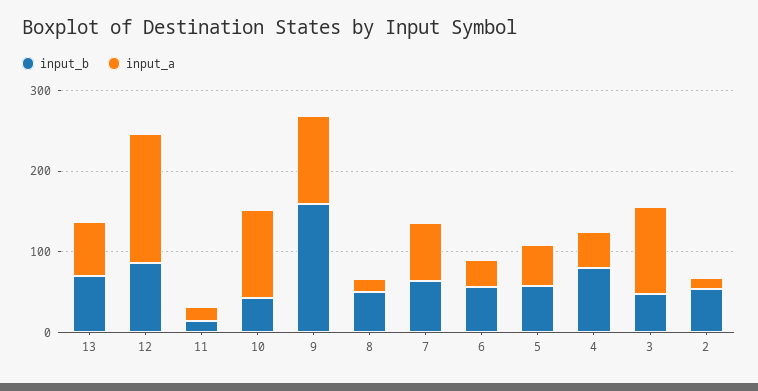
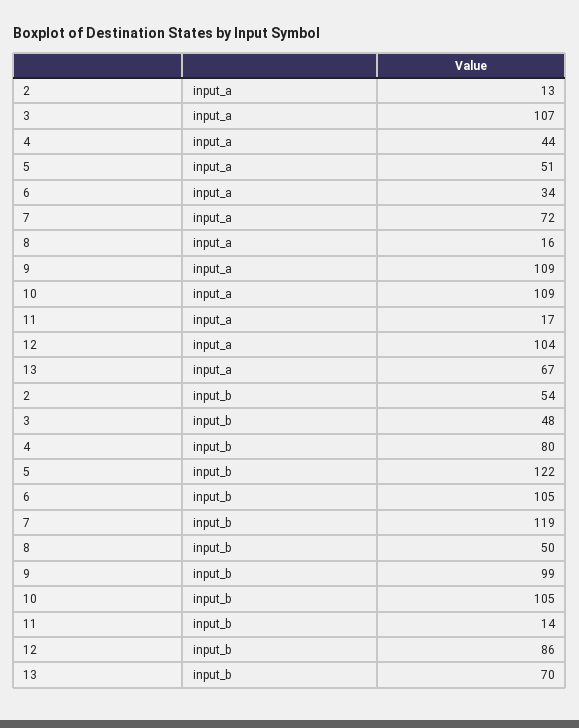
  {
    "input_b": {
      "13": 70,
      "12": 86,
      "11": 14,
-     "10": 40,
+     "10": 105,
-     "9": 160,
+     "9": 99,
      "8": 50,
-     "7": 60,
+     "7": 119,
-     "6": 60,
+     "6": 105,
-     "5": 60,
+     "5": 122,
      "4": 80,
      "3": 48,
      "2": 54
    },
    "input_a": {
      "13": 67,
-     "12": 160,
+     "12": 104,
      "11": 17,
      "10": 109,
      "9": 109,
      "8": 16,
      "7": 72,
      "6": 34,
      "5": 51,
      "4": 44,
      "3": 107,
      "2": 13
    }
  }

